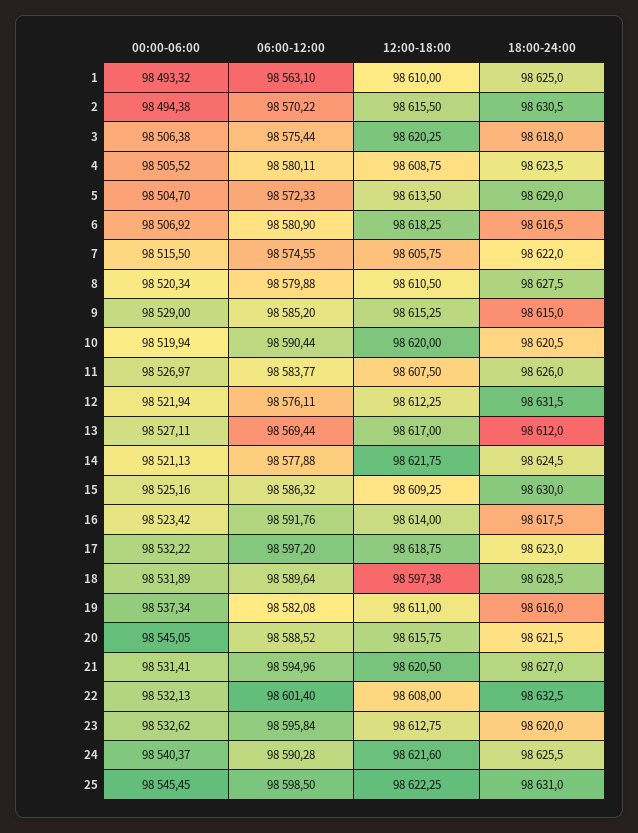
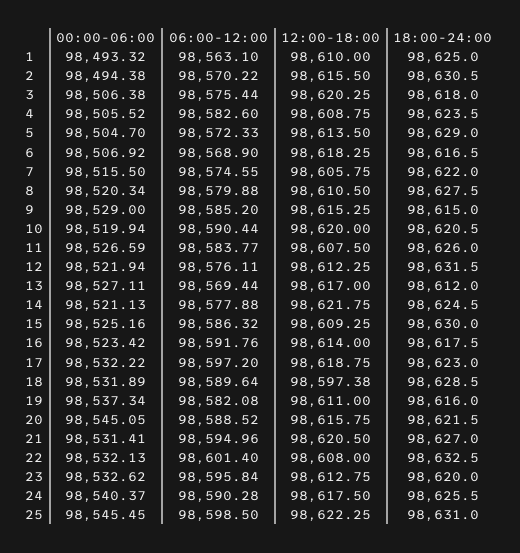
  {
    "00:00-06:00": {
      "1": 98493.32,
      "2": 98494.38,
      "3": 98506.38,
      "4": 98505.52,
      "5": 98504.7,
      "6": 98506.92,
      "7": 98515.5,
      "8": 98520.34,
      "9": 98529,
      "10": 98519.94,
-     "11": 98526.97,
+     "11": 98526.59,
      "12": 98521.94,
      "13": 98527.11,
      "14": 98521.13,
      "15": 98525.16,
      "16": 98523.42,
      "17": 98532.22,
      "18": 98531.89,
      "19": 98537.34,
      "20": 98545.05,
      "21": 98531.41,
      "22": 98532.13,
      "23": 98532.62,
      "24": 98540.37,
      "25": 98545.45
    },
    "06:00-12:00": {
      "1": 98563.1,
      "2": 98570.22,
      "3": 98575.44,
-     "4": 98580.11,
+     "4": 98582.6,
      "5": 98572.33,
-     "6": 98580.9,
+     "6": 98568.9,
      "7": 98574.55,
      "8": 98579.88,
      "9": 98585.2,
      "10": 98590.44,
      "11": 98583.77,
      "12": 98576.11,
      "13": 98569.44,
      "14": 98577.88,
      "15": 98586.32,
      "16": 98591.76,
      "17": 98597.2,
      "18": 98589.64,
      "19": 98582.08,
      "20": 98588.52,
      "21": 98594.96,
      "22": 98601.4,
      "23": 98595.84,
      "24": 98590.28,
      "25": 98598.5
    },
    "12:00-18:00": {
      "1": 98610,
      "2": 98615.5,
      "3": 98620.25,
      "4": 98608.75,
      "5": 98613.5,
      "6": 98618.25,
      "7": 98605.75,
      "8": 98610.5,
      "9": 98615.25,
      "10": 98620,
      "11": 98607.5,
      "12": 98612.25,
      "13": 98617,
      "14": 98621.75,
      "15": 98609.25,
      "16": 98614,
      "17": 98618.75,
      "18": 98597.38,
      "19": 98611,
      "20": 98615.75,
      "21": 98620.5,
      "22": 98608,
      "23": 98612.75,
-     "24": 98621.6,
+     "24": 98617.5,
      "25": 98622.25
    },
    "18:00-24:00": {
      "1": 98625,
      "2": 98630.5,
      "3": 98618,
      "4": 98623.5,
      "5": 98629,
      "6": 98616.5,
      "7": 98622,
      "8": 98627.5,
      "9": 98615,
      "10": 98620.5,
      "11": 98626,
      "12": 98631.5,
      "13": 98612,
      "14": 98624.5,
      "15": 98630,
      "16": 98617.5,
      "17": 98623,
      "18": 98628.5,
      "19": 98616,
      "20": 98621.5,
      "21": 98627,
      "22": 98632.5,
      "23": 98620,
      "24": 98625.5,
      "25": 98631
    }
  }

